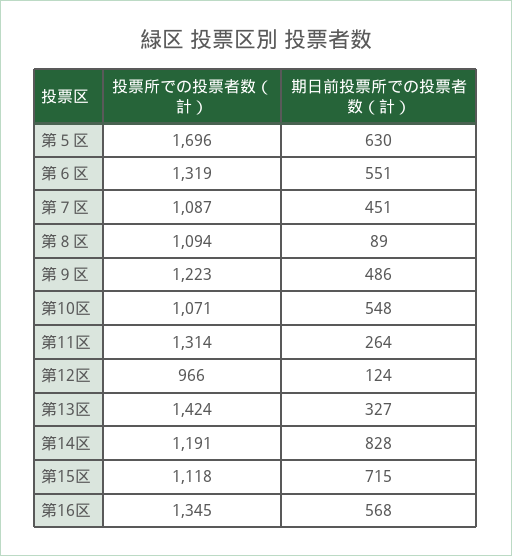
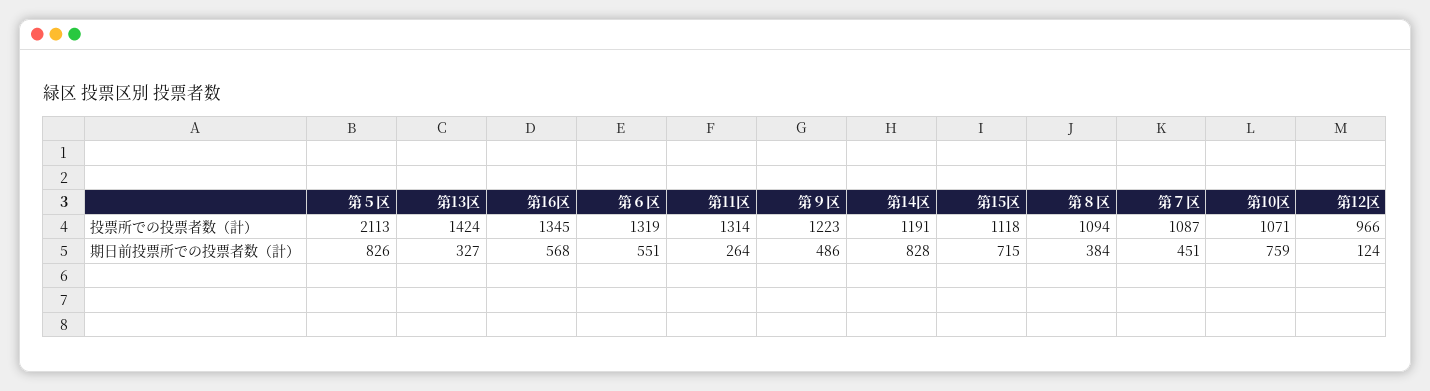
  {
    "投票所での投票者数（計）": {
-     "第５区": 1696,
+     "第５区": 2113,
      "第６区": 1319,
      "第７区": 1087,
      "第８区": 1094,
      "第９区": 1223,
      "第10区": 1071,
      "第11区": 1314,
      "第12区": 966,
      "第13区": 1424,
      "第14区": 1191,
      "第15区": 1118,
      "第16区": 1345
    },
    "期日前投票所での投票者数（計）": {
-     "第５区": 630,
+     "第５区": 826,
      "第６区": 551,
      "第７区": 451,
-     "第８区": 89,
+     "第８区": 384,
      "第９区": 486,
-     "第10区": 548,
+     "第10区": 759,
      "第11区": 264,
      "第12区": 124,
      "第13区": 327,
      "第14区": 828,
      "第15区": 715,
      "第16区": 568
    }
  }

